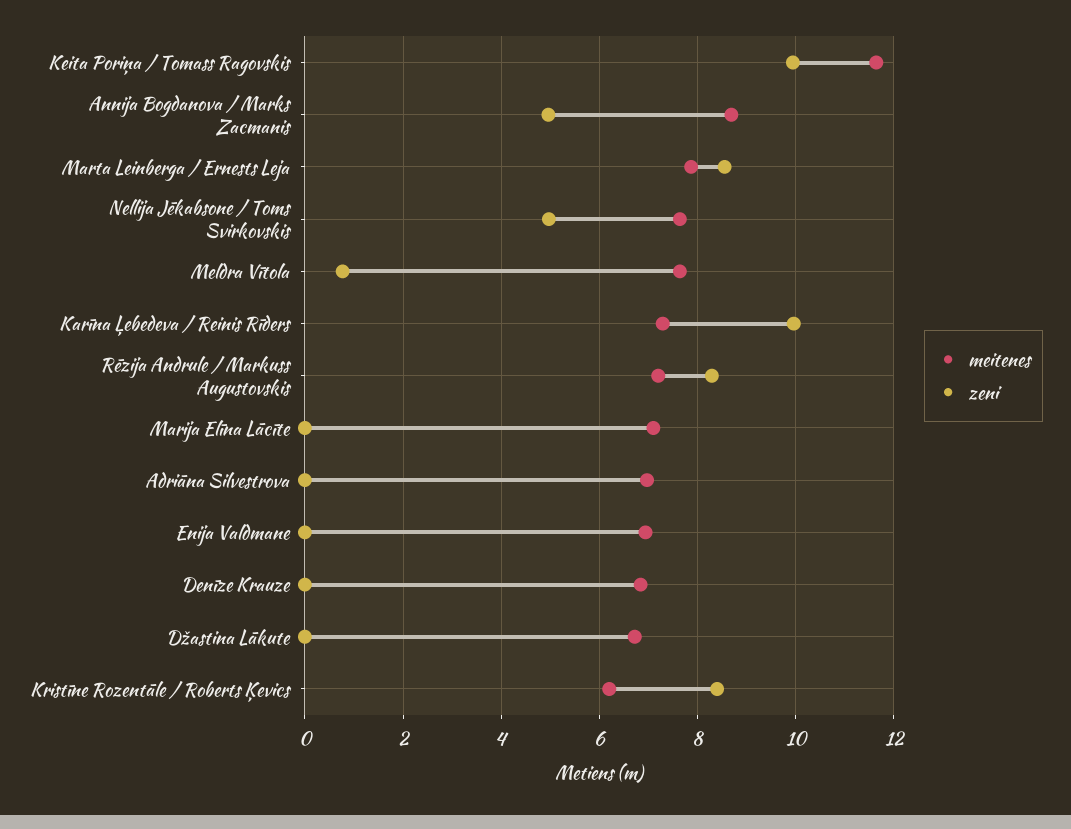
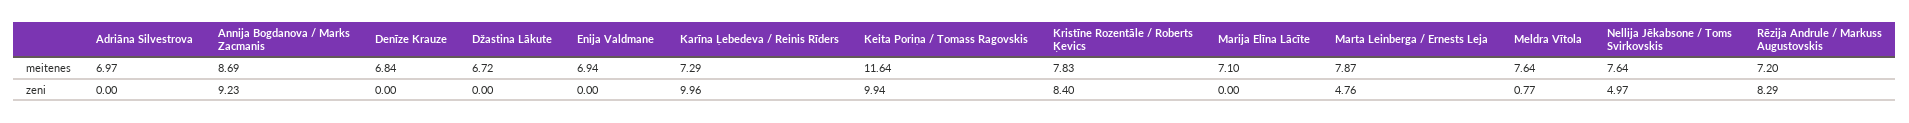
  {
    "meitenes": {
      "Keita Poriņa / Tomass Ragovskis": 11.64,
      "Annija Bogdanova / Marks Zacmanis": 8.69,
      "Marta Leinberga / Ernests Leja": 7.87,
      "Nellija Jēkabsone / Toms Svirkovskis": 7.64,
      "Meldra Vītola": 7.64,
      "Karīna Ļebedeva / Reinis Rīders": 7.29,
      "Rēzija Andrule / Markuss Augustovskis": 7.2,
      "Marija Elīna Lācīte": 7.1,
      "Adriāna Silvestrova": 6.97,
      "Enija Valdmane": 6.94,
      "Denīze Krauze": 6.84,
      "Džastina Lākute": 6.72,
-     "Kristīne Rozentāle / Roberts Ķevics": 6.2
+     "Kristīne Rozentāle / Roberts Ķevics": 7.83
    },
    "zeni": {
      "Keita Poriņa / Tomass Ragovskis": 9.94,
-     "Annija Bogdanova / Marks Zacmanis": 5,
+     "Annija Bogdanova / Marks Zacmanis": 9.23,
-     "Marta Leinberga / Ernests Leja": 8.6,
+     "Marta Leinberga / Ernests Leja": 4.76,
      "Nellija Jēkabsone / Toms Svirkovskis": 4.97,
      "Meldra Vītola": 0.77,
      "Karīna Ļebedeva / Reinis Rīders": 9.96,
      "Rēzija Andrule / Markuss Augustovskis": 8.29,
      "Marija Elīna Lācīte": 0,
      "Adriāna Silvestrova": 0,
      "Enija Valdmane": 0,
      "Denīze Krauze": 0,
      "Džastina Lākute": 0,
      "Kristīne Rozentāle / Roberts Ķevics": 8.4
    }
  }

